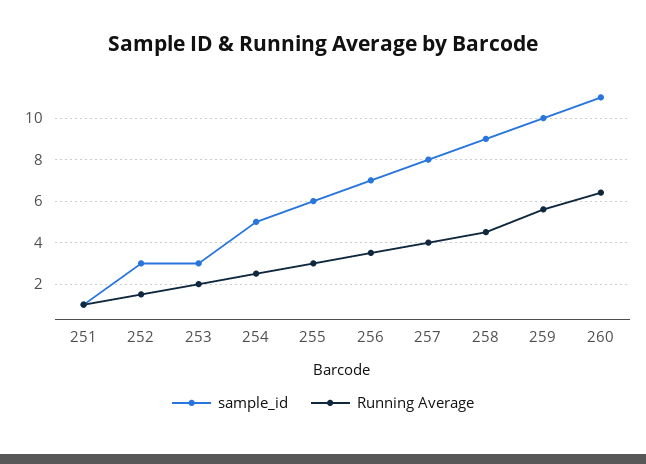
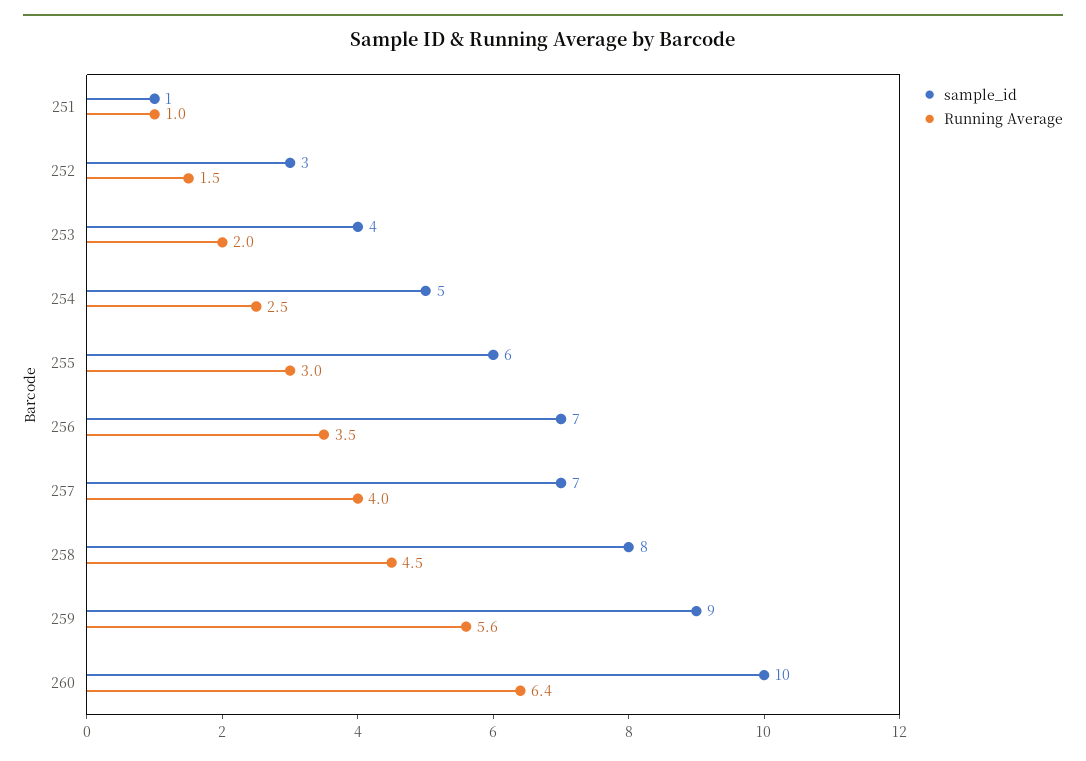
  {
    "sample_id": {
      "251": 1,
      "252": 3,
-     "253": 3,
+     "253": 4,
      "254": 5,
      "255": 6,
      "256": 7,
-     "257": 8,
+     "257": 7,
-     "258": 9,
+     "258": 8,
-     "259": 10,
+     "259": 9,
-     "260": 11
+     "260": 10
    },
    "Running Average": {
      "251": 1,
      "252": 1.5,
      "253": 2,
      "254": 2.5,
      "255": 3,
      "256": 3.5,
      "257": 4,
      "258": 4.5,
      "259": 5.6,
      "260": 6.4
    }
  }

